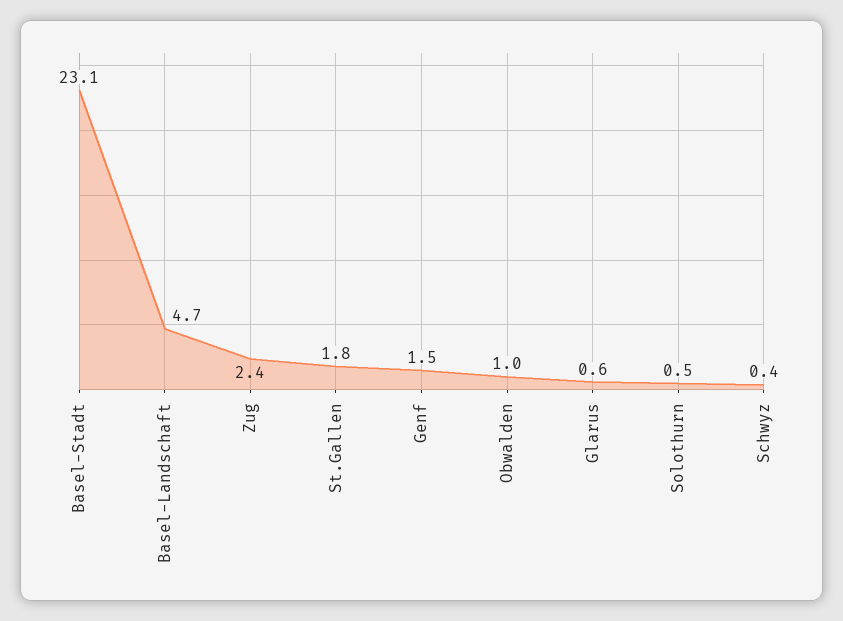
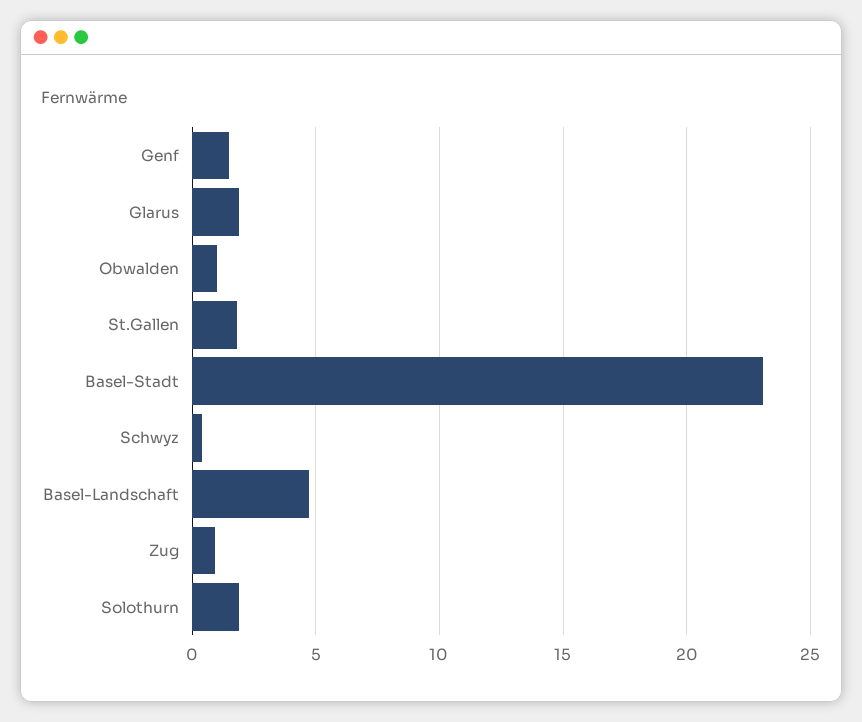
  {
    "Basel-Stadt": 23.1,
    "Basel-Landschaft": 4.7,
-   "Zug": 2.4,
+   "Zug": 1,
    "St.Gallen": 1.8,
    "Genf": 1.5,
    "Obwalden": 1,
-   "Glarus": 0.6,
+   "Glarus": 2,
-   "Solothurn": 0.5,
+   "Solothurn": 2,
    "Schwyz": 0.4
  }

